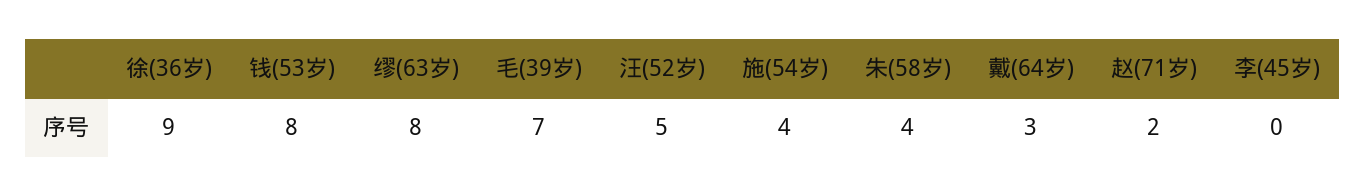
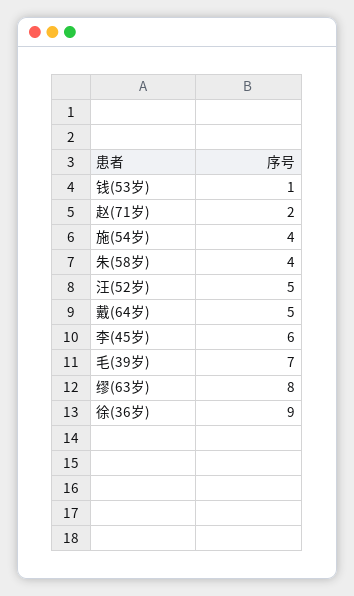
  {
    "徐(36岁)": 9,
-   "钱(53岁)": 8,
+   "钱(53岁)": 1,
    "缪(63岁)": 8,
    "毛(39岁)": 7,
    "汪(52岁)": 5,
    "施(54岁)": 4,
    "朱(58岁)": 4,
-   "戴(64岁)": 3,
+   "戴(64岁)": 5,
    "赵(71岁)": 2,
-   "李(45岁)": 0
+   "李(45岁)": 6
  }

